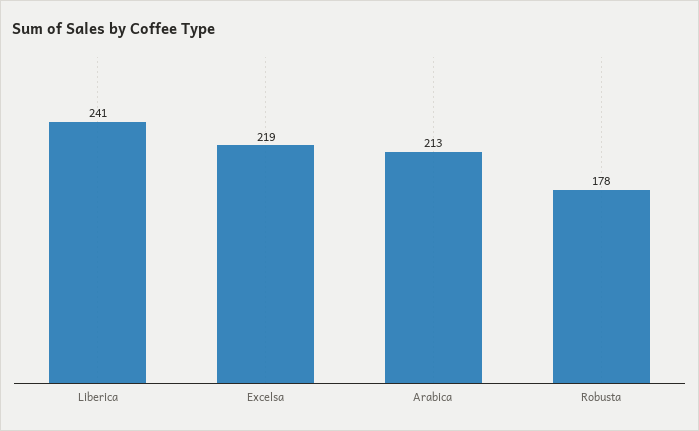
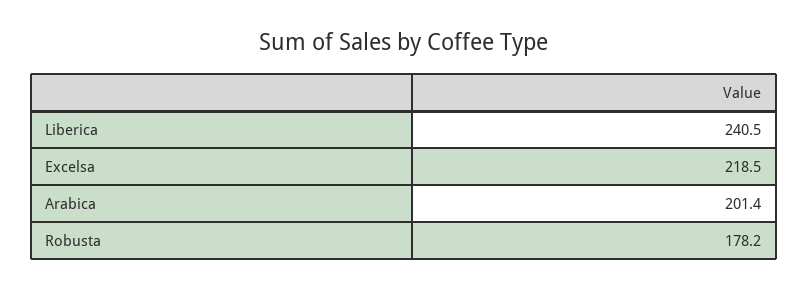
  {
    "Liberica": 240.5,
    "Excelsa": 218.5,
-   "Arabica": 213,
+   "Arabica": 201.4,
    "Robusta": 178.2
  }

